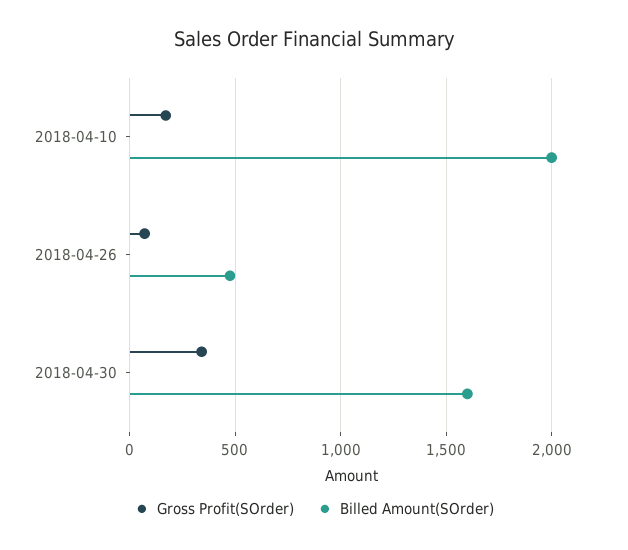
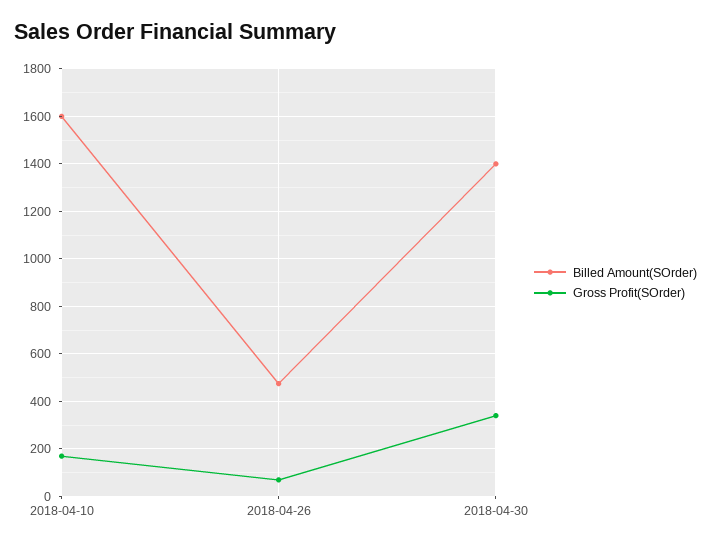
  {
    "Gross Profit(SOrder)": {
      "2018-04-10": 150,
      "2018-04-26": 50,
      "2018-04-30": 350
    },
    "Billed Amount(SOrder)": {
-     "2018-04-10": 2000,
+     "2018-04-10": 1600,
      "2018-04-26": 500,
-     "2018-04-30": 1600
+     "2018-04-30": 1400
    }
  }

